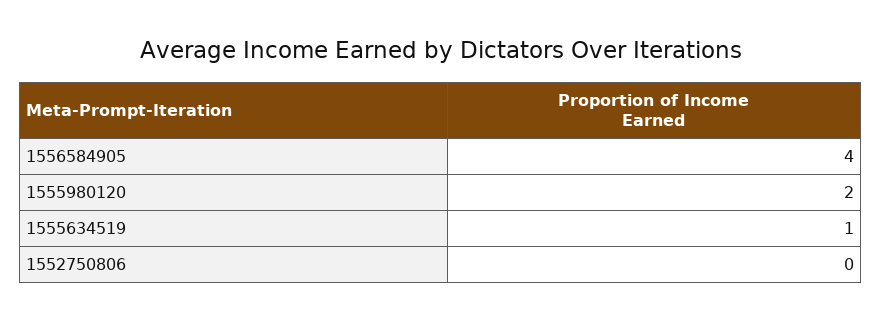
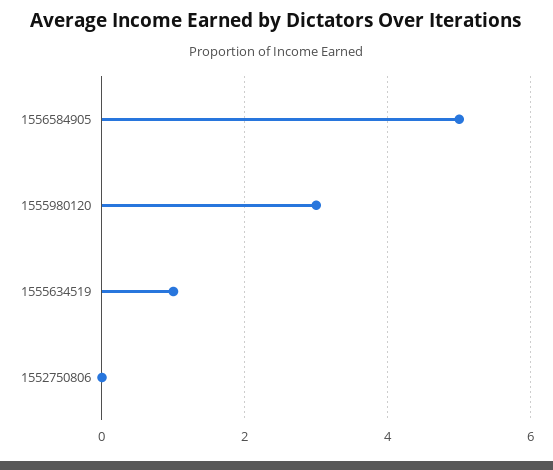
  {
-   "1556584905": 4,
+   "1556584905": 5,
-   "1555980120": 2,
+   "1555980120": 3,
    "1555634519": 1,
    "1552750806": 0
  }

